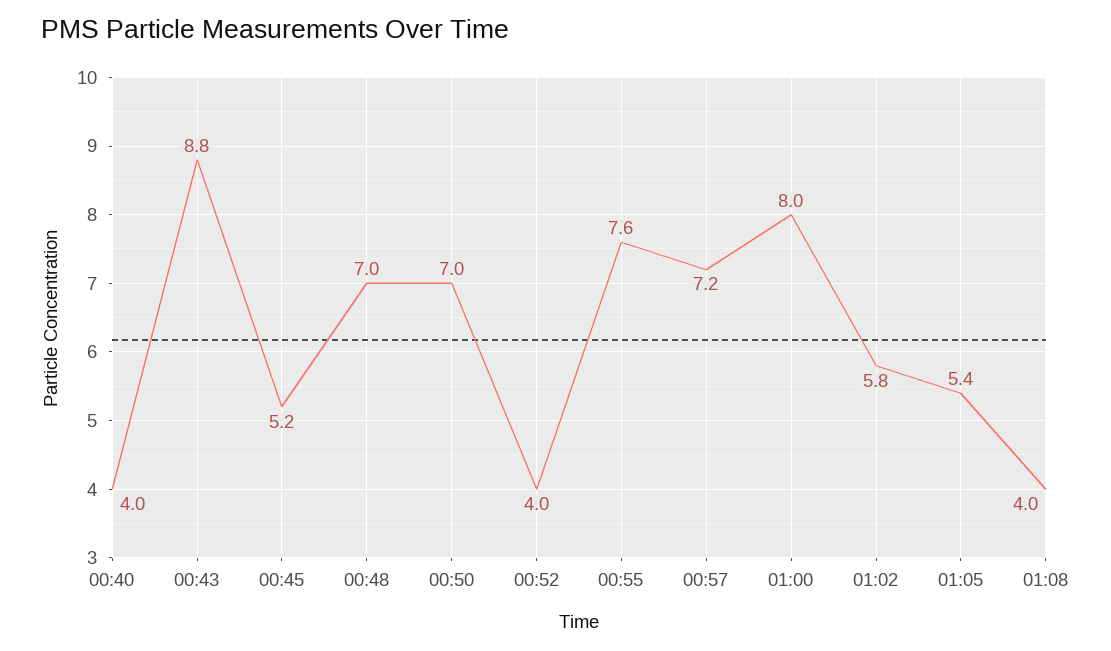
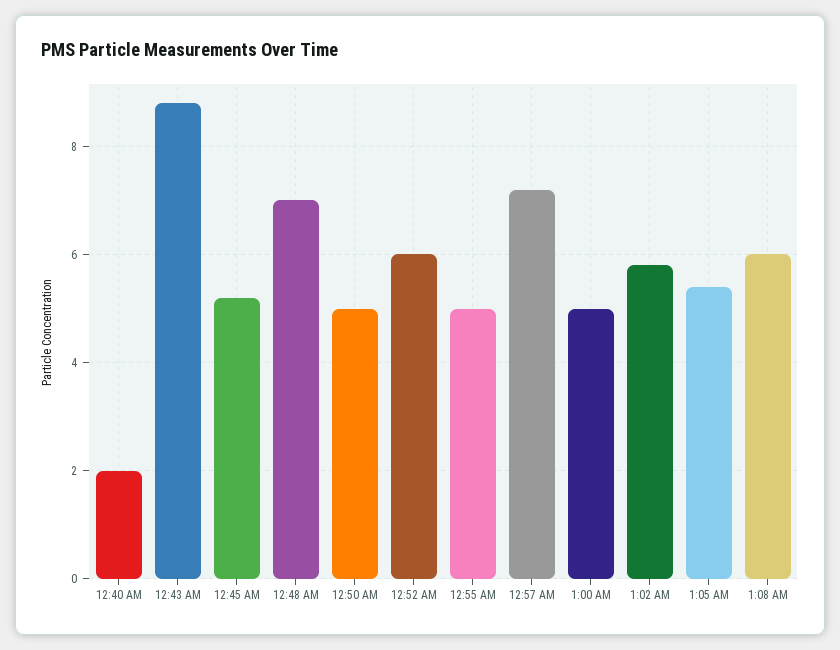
  {
-   "00:40": 4,
+   "00:40": 2,
    "00:43": 8.8,
    "00:45": 5.2,
    "00:48": 7,
-   "00:50": 7,
+   "00:50": 5,
-   "00:52": 4,
+   "00:52": 6,
-   "00:55": 7.6,
+   "00:55": 5,
    "00:57": 7.2,
-   "01:00": 8,
+   "01:00": 5,
    "01:02": 5.8,
    "01:05": 5.4,
-   "01:08": 4
+   "01:08": 6
  }

